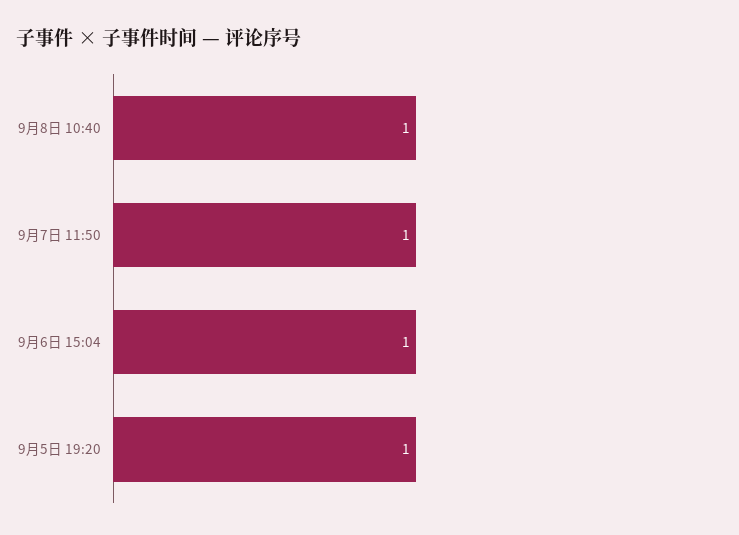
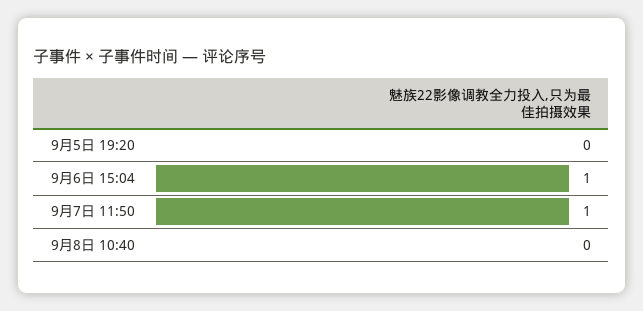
  {
-   "9月8日 10:40": 1,
+   "9月8日 10:40": 0,
    "9月7日 11:50": 1,
    "9月6日 15:04": 1,
-   "9月5日 19:20": 1
+   "9月5日 19:20": 0
  }

